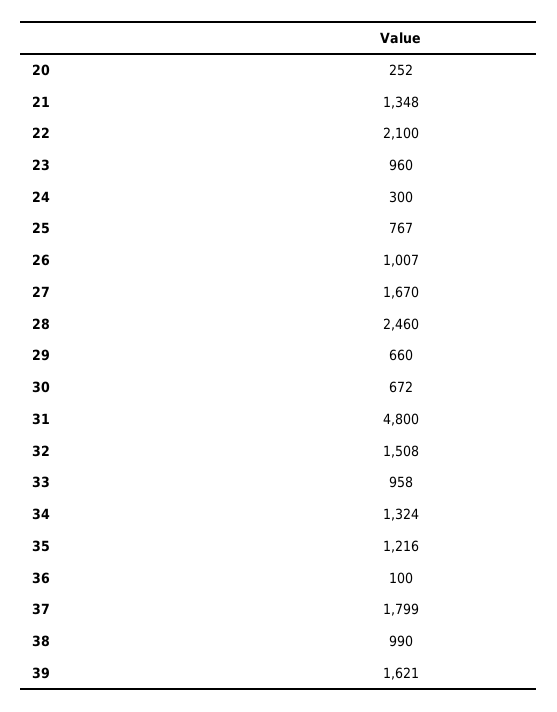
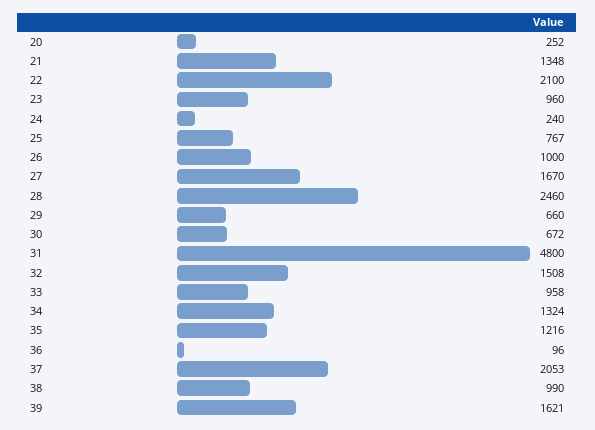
  {
    "20": 252,
    "21": 1348,
    "22": 2100,
    "23": 960,
-   "24": 300,
+   "24": 240,
    "25": 767,
-   "26": 1007,
+   "26": 1000,
    "27": 1670,
    "28": 2460,
    "29": 660,
    "30": 672,
    "31": 4800,
    "32": 1508,
    "33": 958,
    "34": 1324,
    "35": 1216,
-   "36": 100,
+   "36": 96,
-   "37": 1799,
+   "37": 2053,
    "38": 990,
    "39": 1621
  }

